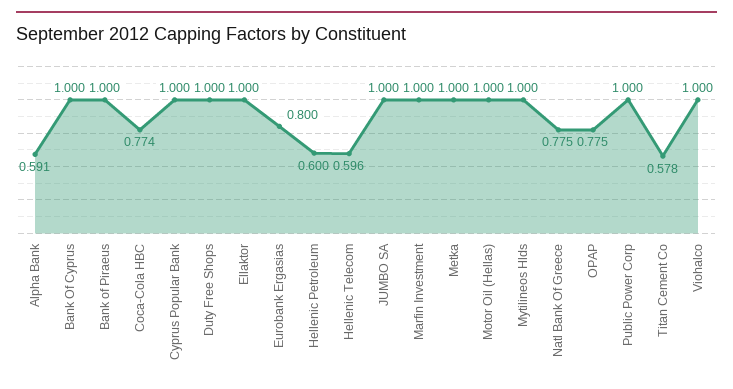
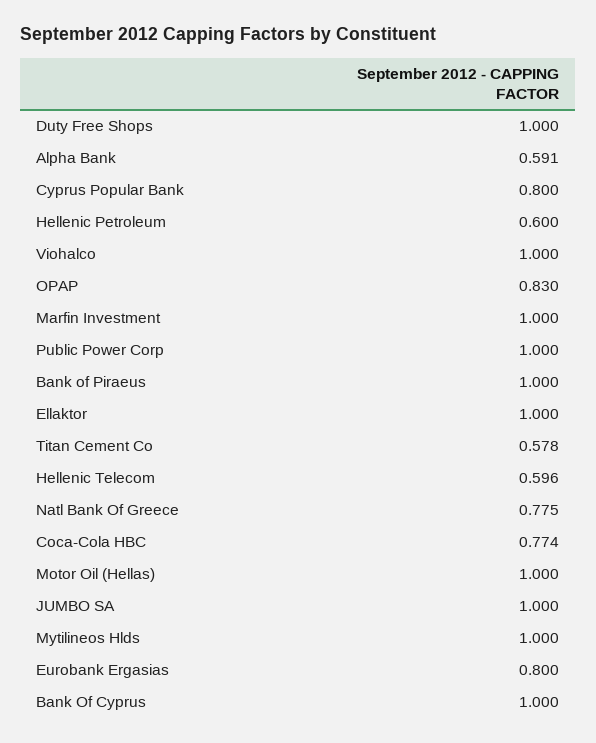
  {
    "Alpha Bank": 0.591,
    "Bank Of Cyprus": 1,
    "Bank of Piraeus": 1,
    "Coca-Cola HBC": 0.774,
-   "Cyprus Popular Bank": 1,
+   "Cyprus Popular Bank": 0.8,
    "Duty Free Shops": 1,
    "Ellaktor": 1,
    "Eurobank Ergasias": 0.8,
    "Hellenic Petroleum": 0.6,
    "Hellenic Telecom": 0.596,
    "JUMBO SA": 1,
    "Marfin Investment": 1,
-   "Metka": 1,
    "Motor Oil (Hellas)": 1,
    "Mytilineos Hlds": 1,
    "Natl Bank Of Greece": 0.775,
-   "OPAP": 0.775,
+   "OPAP": 0.83,
    "Public Power Corp": 1,
    "Titan Cement Co": 0.578,
    "Viohalco": 1
  }

